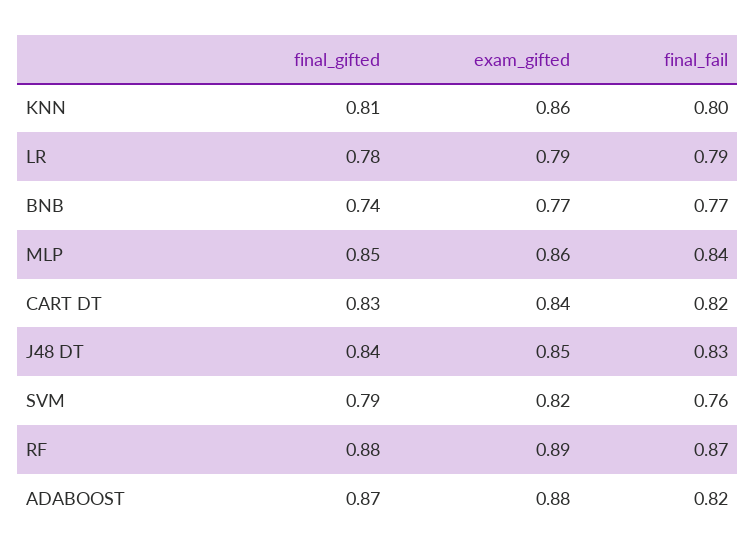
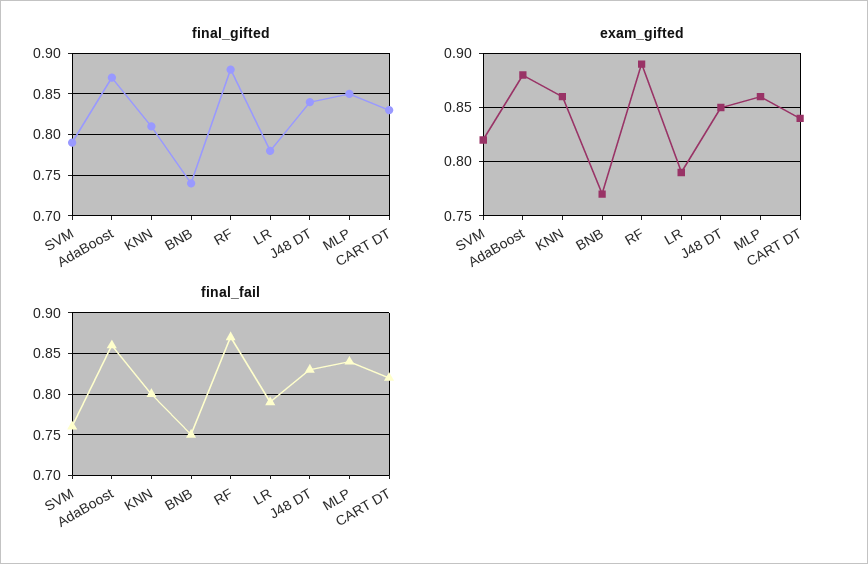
  {
    "final_gifted": {
      "KNN": 0.81,
      "LR": 0.78,
      "BNB": 0.74,
      "MLP": 0.85,
      "CART DT": 0.83,
      "J48 DT": 0.84,
      "SVM": 0.79,
      "RF": 0.88,
      "ADABOOST": 0.87
    },
    "exam_gifted": {
      "KNN": 0.86,
      "LR": 0.79,
      "BNB": 0.77,
      "MLP": 0.86,
      "CART DT": 0.84,
      "J48 DT": 0.85,
      "SVM": 0.82,
      "RF": 0.89,
      "ADABOOST": 0.88
    },
    "final_fail": {
      "KNN": 0.8,
      "LR": 0.79,
-     "BNB": 0.77,
+     "BNB": 0.75,
      "MLP": 0.84,
      "CART DT": 0.82,
      "J48 DT": 0.83,
      "SVM": 0.76,
      "RF": 0.87,
-     "ADABOOST": 0.82
+     "ADABOOST": 0.86
    }
  }

